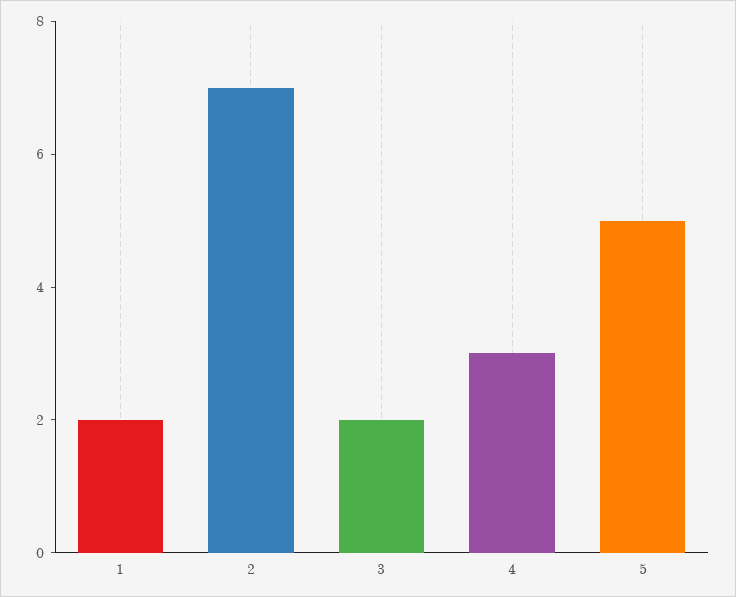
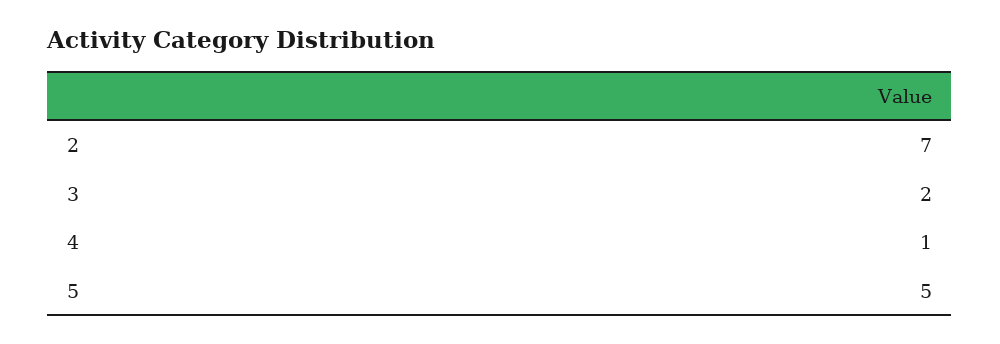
  {
-   "1": 2,
    "2": 7,
    "3": 2,
-   "4": 3,
+   "4": 1,
    "5": 5
  }

